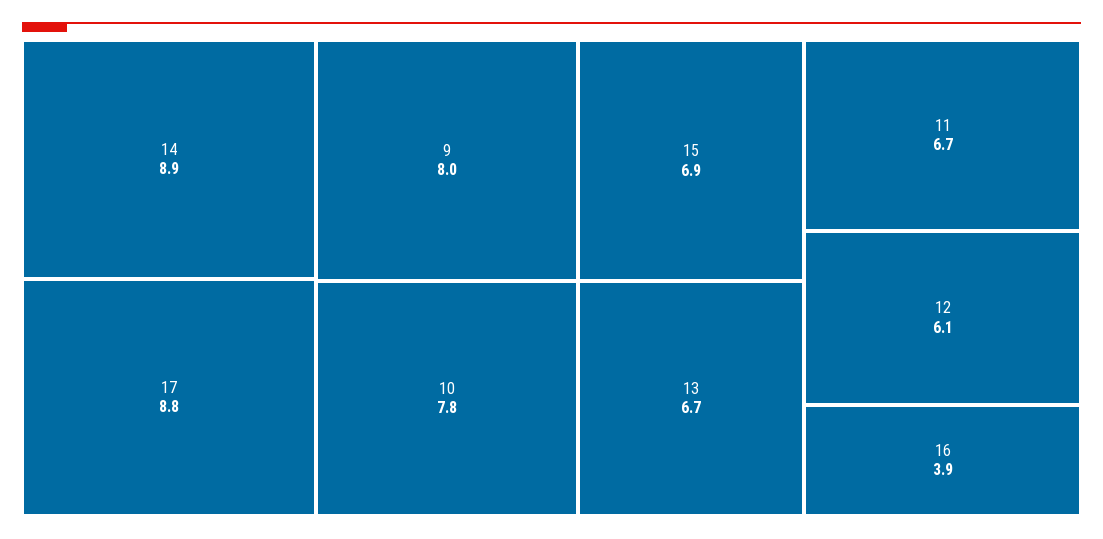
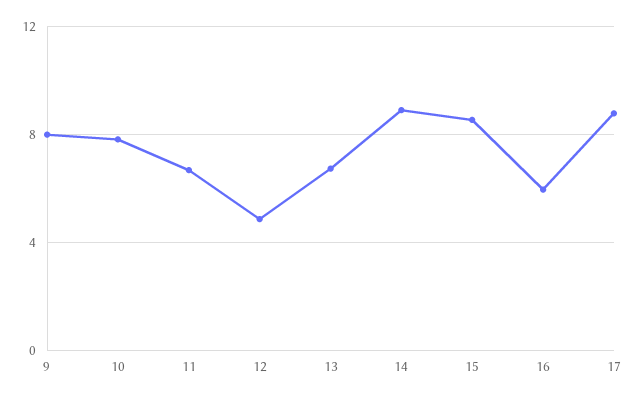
  {
    "14": 8.9,
    "17": 8.8,
    "9": 8,
    "10": 7.8,
-   "15": 6.9,
+   "15": 8.5,
    "13": 6.7,
    "11": 6.7,
-   "12": 6.1,
+   "12": 5,
-   "16": 3.9
+   "16": 6
  }

